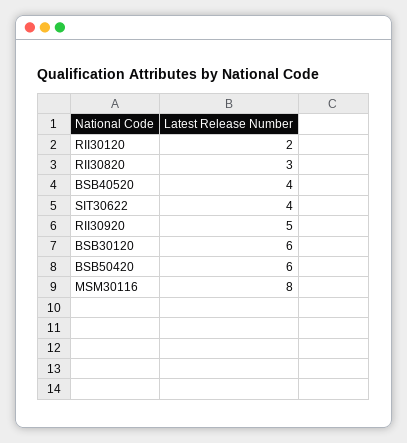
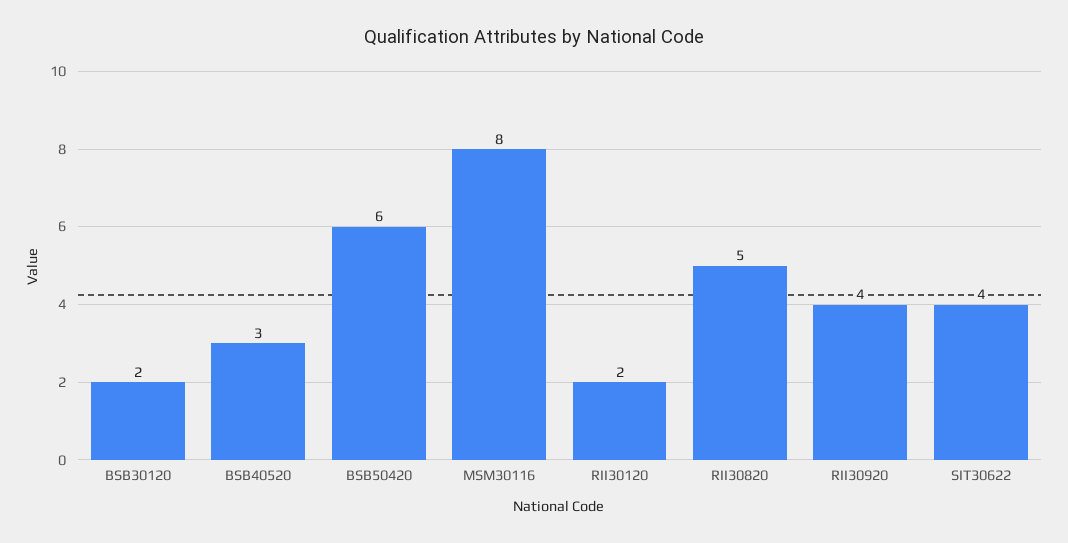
  {
    "RII30120": 2,
-   "RII30820": 3,
+   "RII30820": 5,
-   "BSB40520": 4,
+   "BSB40520": 3,
    "SIT30622": 4,
-   "RII30920": 5,
+   "RII30920": 4,
-   "BSB30120": 6,
+   "BSB30120": 2,
    "BSB50420": 6,
    "MSM30116": 8
  }

